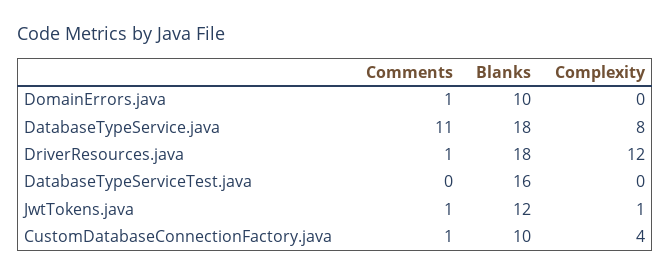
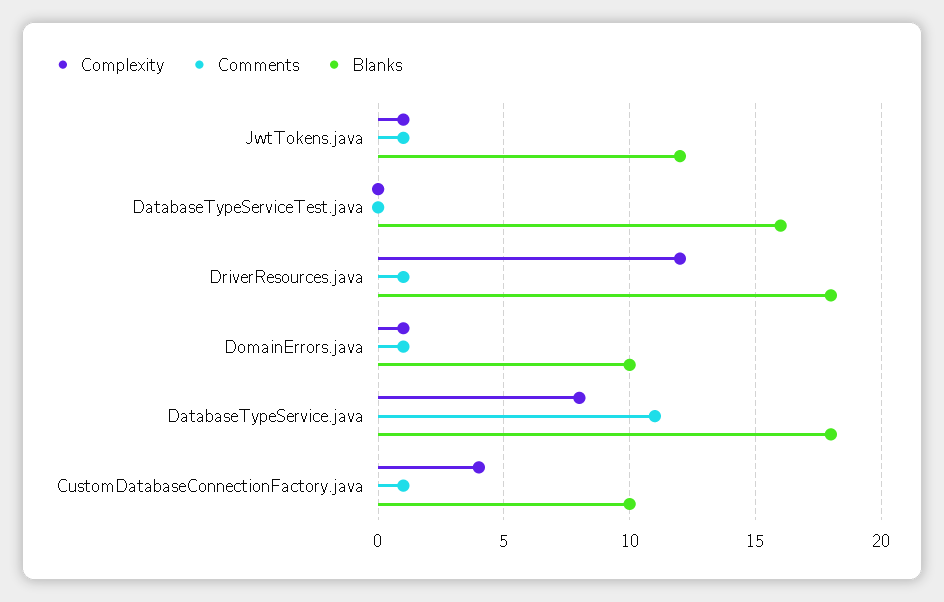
  {
    "Comments": {
      "DomainErrors.java": 1,
      "DatabaseTypeService.java": 11,
      "DriverResources.java": 1,
      "DatabaseTypeServiceTest.java": 0,
      "JwtTokens.java": 1,
      "CustomDatabaseConnectionFactory.java": 1
    },
    "Blanks": {
      "DomainErrors.java": 10,
      "DatabaseTypeService.java": 18,
      "DriverResources.java": 18,
      "DatabaseTypeServiceTest.java": 16,
      "JwtTokens.java": 12,
      "CustomDatabaseConnectionFactory.java": 10
    },
    "Complexity": {
-     "DomainErrors.java": 0,
+     "DomainErrors.java": 1,
      "DatabaseTypeService.java": 8,
      "DriverResources.java": 12,
      "DatabaseTypeServiceTest.java": 0,
      "JwtTokens.java": 1,
      "CustomDatabaseConnectionFactory.java": 4
    }
  }

